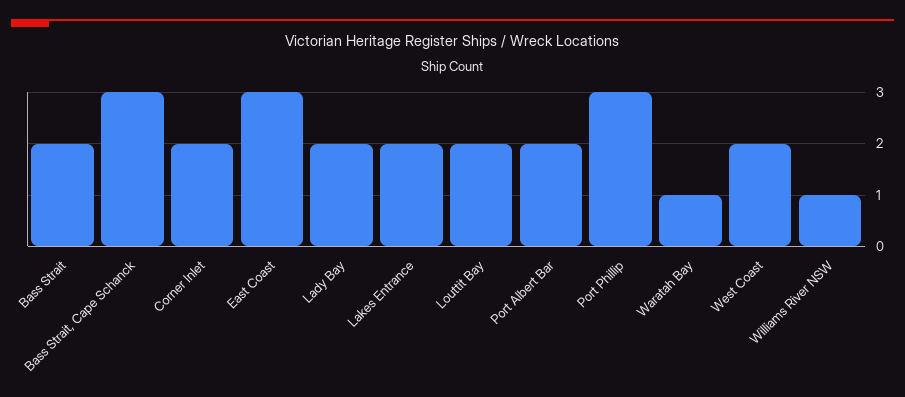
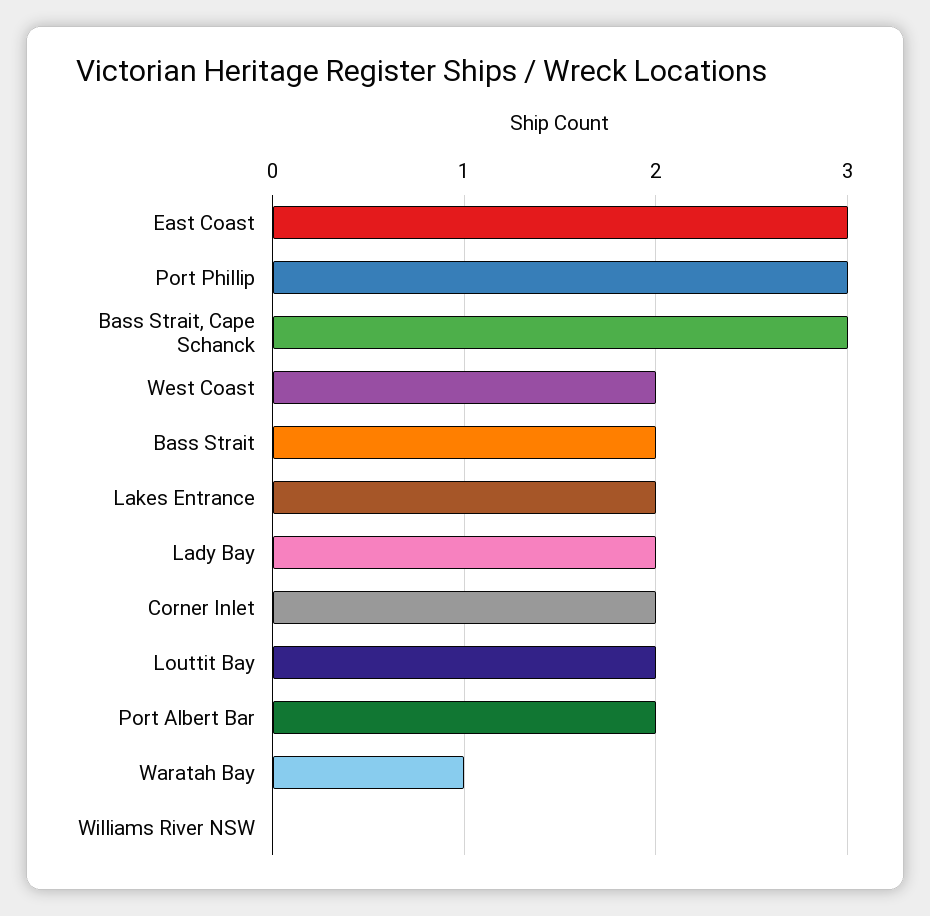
  {
    "Bass Strait": 2,
    "Bass Strait, Cape Schanck": 3,
    "Corner Inlet": 2,
    "East Coast": 3,
    "Lady Bay": 2,
    "Lakes Entrance": 2,
    "Louttit Bay": 2,
    "Port Albert Bar": 2,
    "Port Phillip": 3,
    "Waratah Bay": 1,
    "West Coast": 2,
-   "Williams River NSW": 1
+   "Williams River NSW": 0
  }

